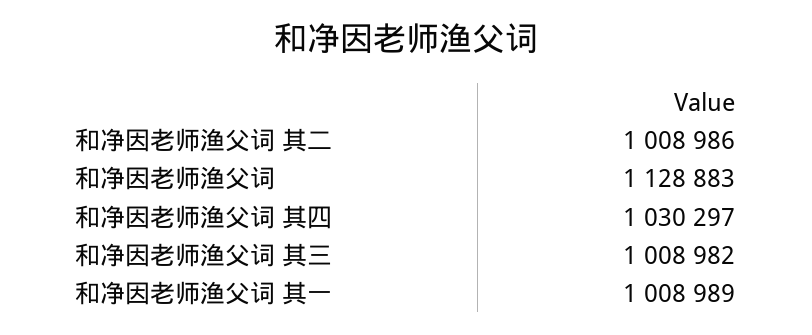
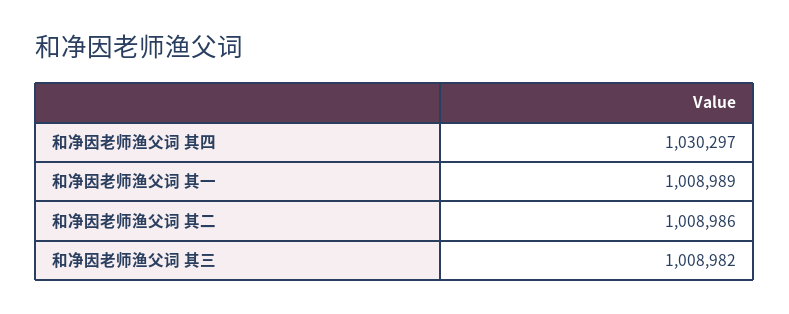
  {
    "和净因老师渔父词 其二": 1008986,
-   "和净因老师渔父词": 1128883,
    "和净因老师渔父词 其四": 1030297,
    "和净因老师渔父词 其三": 1008982,
    "和净因老师渔父词 其一": 1008989
  }

